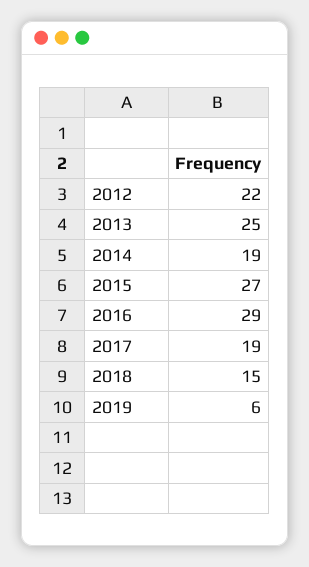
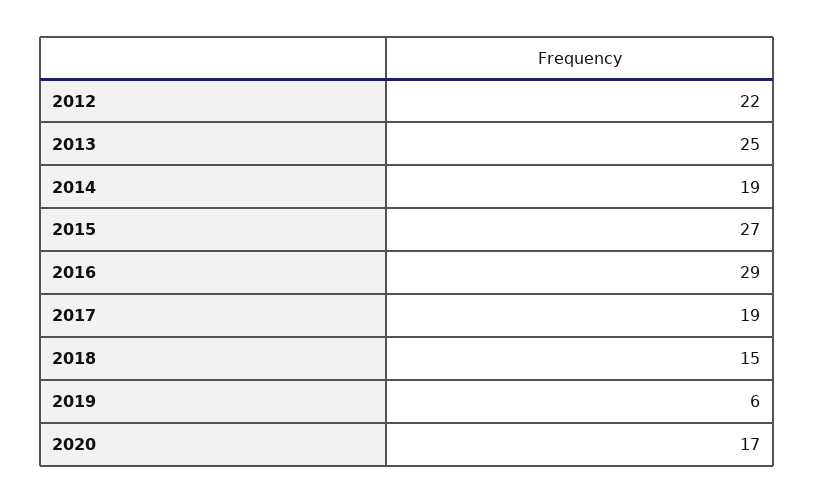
  {
    "2012": 22,
    "2013": 25,
    "2014": 19,
    "2015": 27,
    "2016": 29,
    "2017": 19,
    "2018": 15,
-   "2019": 6
+   "2019": 6,
+   "2020": 17
  }

